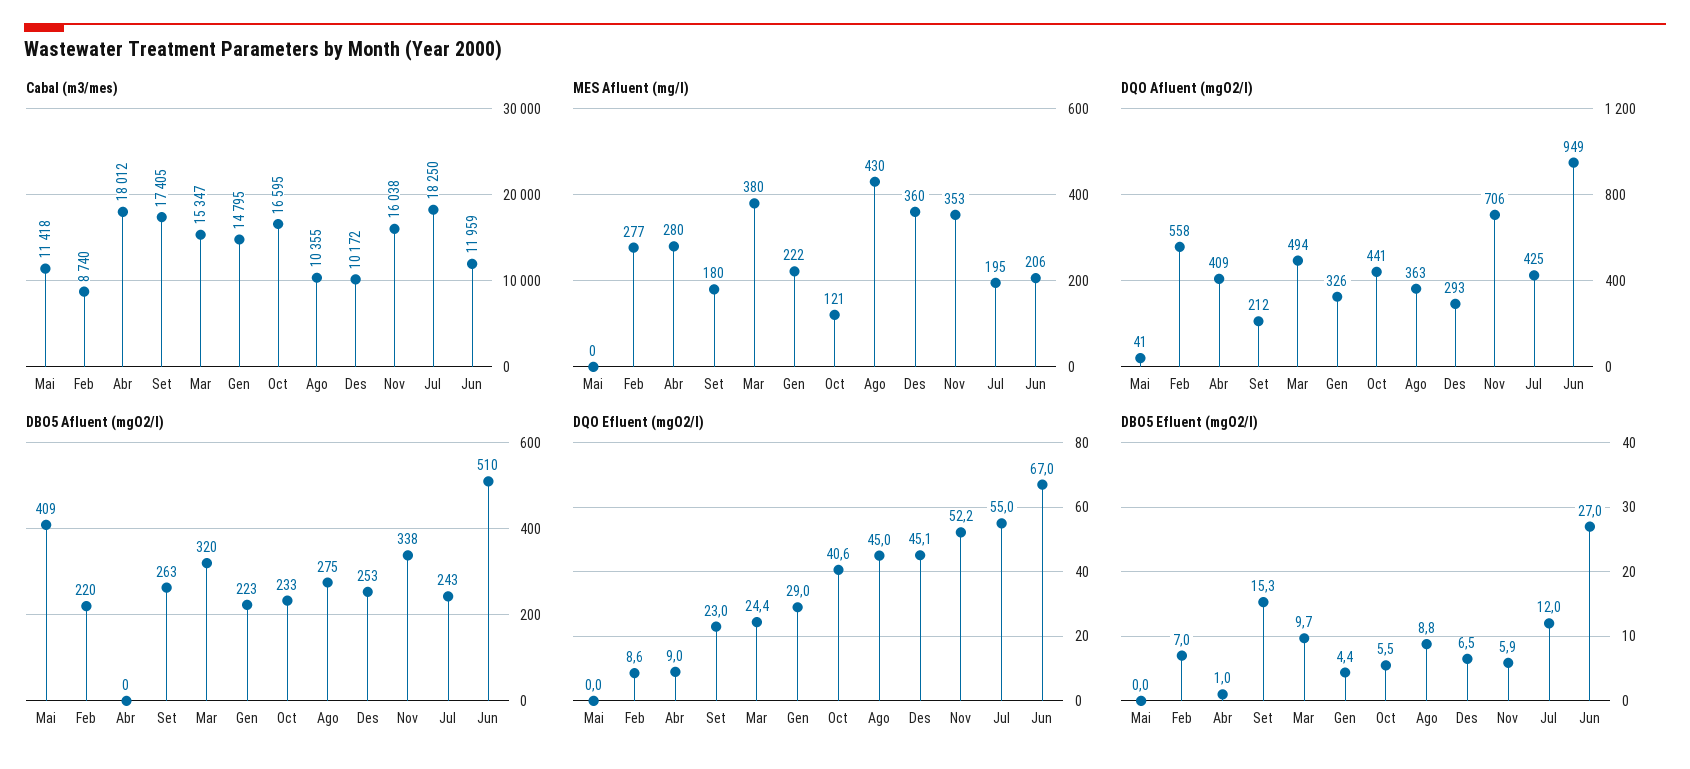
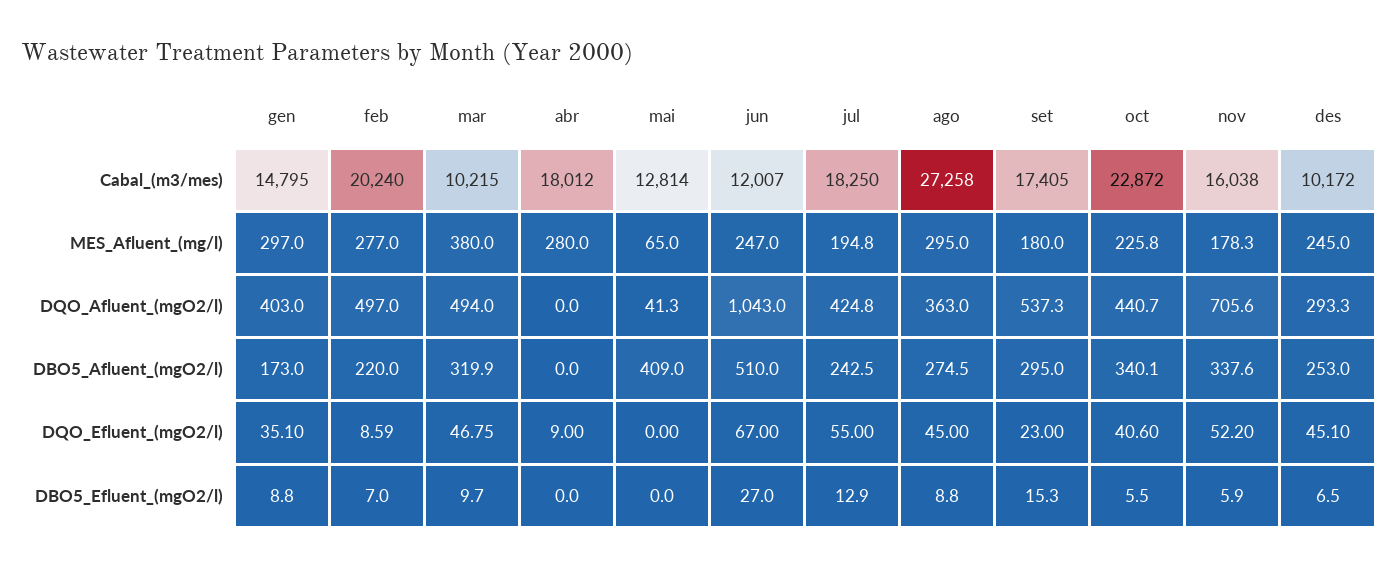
  {
    "Cabal (m3/mes)": {
-     "Mai": 11418,
+     "Mai": 12814,
-     "Feb": 8740,
+     "Feb": 20240,
      "Abr": 18012,
      "Set": 17405,
-     "Mar": 15347,
+     "Mar": 10215,
      "Gen": 14795,
-     "Oct": 16595,
+     "Oct": 22872,
-     "Ago": 10355,
+     "Ago": 27258,
      "Des": 10172,
      "Nov": 16038,
      "Jul": 18250,
-     "Jun": 11959
+     "Jun": 12007
    },
    "MES Afluent (mg/l)": {
-     "Mai": 0,
+     "Mai": 65,
      "Feb": 277,
      "Abr": 280,
      "Set": 180,
      "Mar": 380,
-     "Gen": 222,
+     "Gen": 297,
-     "Oct": 121,
+     "Oct": 225.8,
-     "Ago": 430,
+     "Ago": 295,
-     "Des": 360,
+     "Des": 245,
-     "Nov": 353,
+     "Nov": 178.3,
      "Jul": 194.8,
-     "Jun": 206
+     "Jun": 247
    },
    "DQO Afluent (mgO2/l)": {
      "Mai": 41.3,
-     "Feb": 558,
+     "Feb": 497,
-     "Abr": 409,
+     "Abr": 0,
-     "Set": 212,
+     "Set": 537.3,
      "Mar": 494,
-     "Gen": 326,
+     "Gen": 403,
      "Oct": 440.7,
      "Ago": 363,
      "Des": 293.3,
      "Nov": 705.6,
      "Jul": 424.8,
-     "Jun": 949
+     "Jun": 1043
    },
    "DBO5 Afluent (mgO2/l)": {
      "Mai": 409,
      "Feb": 220,
      "Abr": 0,
-     "Set": 263,
+     "Set": 295,
      "Mar": 319.9,
-     "Gen": 223,
+     "Gen": 173,
-     "Oct": 233,
+     "Oct": 340.1,
      "Ago": 274.5,
      "Des": 253,
      "Nov": 337.6,
      "Jul": 242.5,
      "Jun": 510
    },
    "DQO Efluent (mgO2/l)": {
      "Mai": 0,
      "Feb": 8.59,
      "Abr": 9,
      "Set": 23,
-     "Mar": 24.4,
+     "Mar": 46.75,
-     "Gen": 29,
+     "Gen": 35.1,
      "Oct": 40.6,
      "Ago": 45,
      "Des": 45.1,
      "Nov": 52.2,
      "Jul": 55,
      "Jun": 67
    },
    "DBO5 Efluent (mgO2/l)": {
      "Mai": 0,
      "Feb": 7,
-     "Abr": 1,
+     "Abr": 0,
      "Set": 15.3,
      "Mar": 9.7,
-     "Gen": 4.4,
+     "Gen": 8.8,
      "Oct": 5.5,
      "Ago": 8.8,
      "Des": 6.5,
      "Nov": 5.9,
-     "Jul": 12,
+     "Jul": 12.9,
      "Jun": 27
    }
  }

